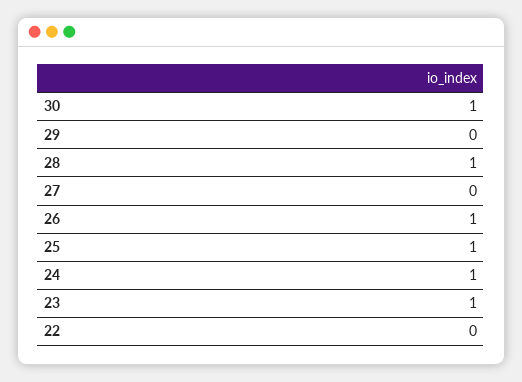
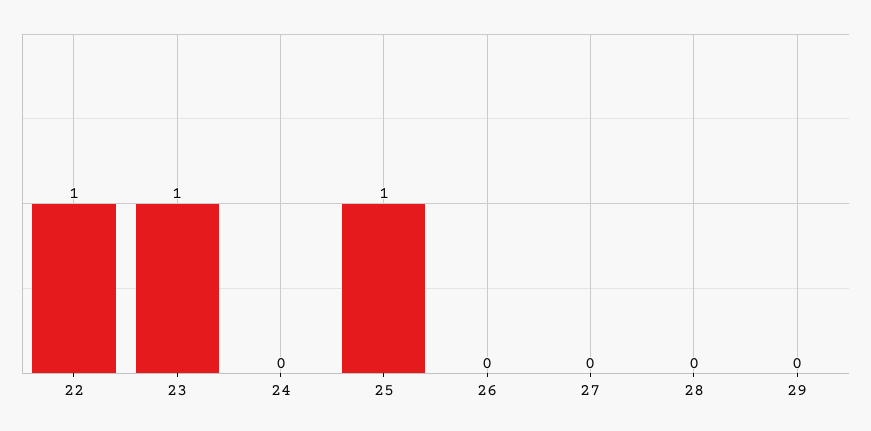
  {
-   "30": 1,
    "29": 0,
-   "28": 1,
+   "28": 0,
    "27": 0,
-   "26": 1,
+   "26": 0,
    "25": 1,
-   "24": 1,
+   "24": 0,
    "23": 1,
-   "22": 0
+   "22": 1
  }

